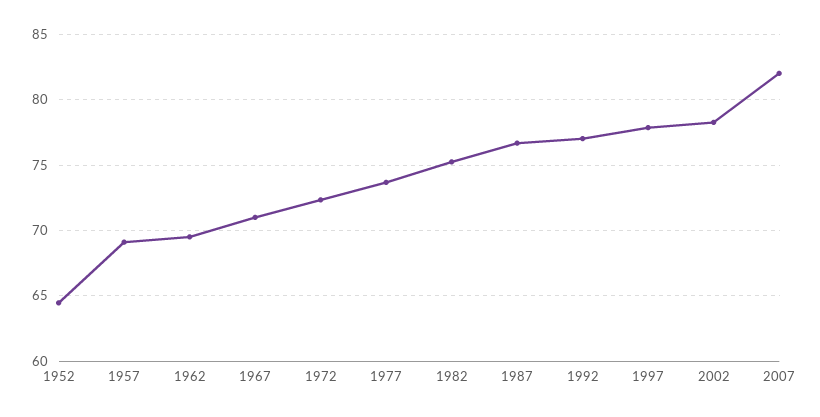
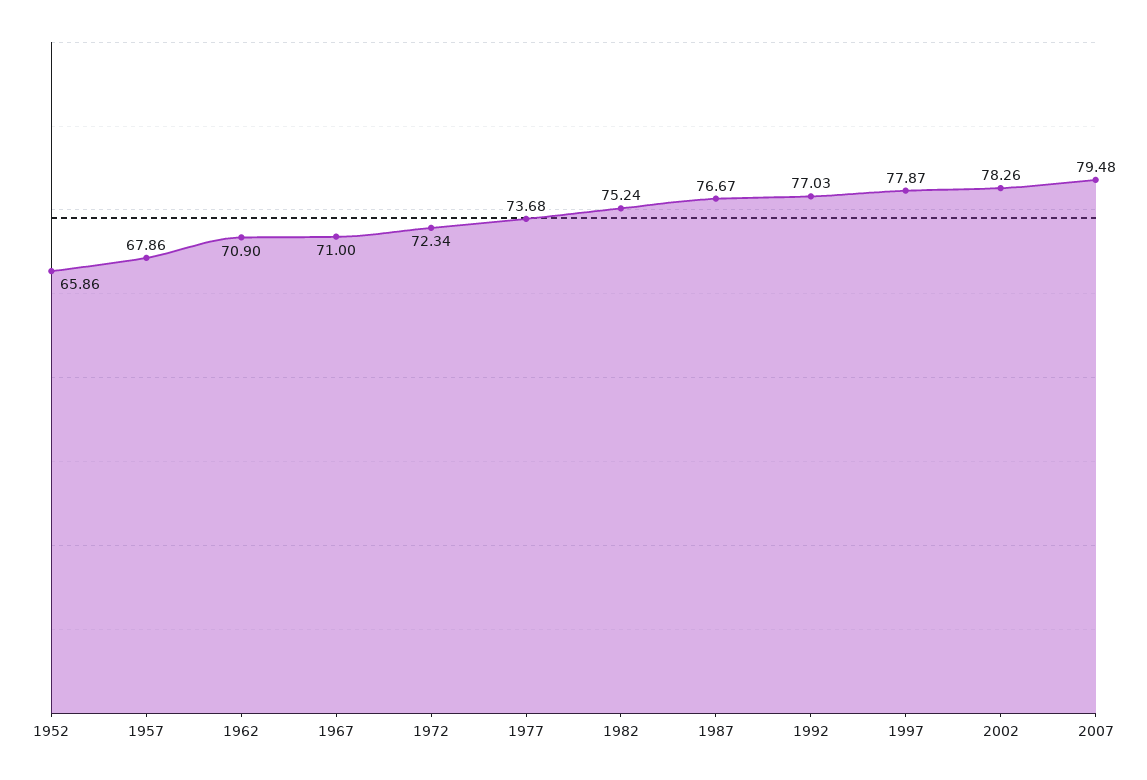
  {
-   "1952": 64.5,
+   "1952": 65.86,
-   "1957": 69,
+   "1957": 67.86,
-   "1962": 69.5,
+   "1962": 70.9,
    "1967": 71,
    "1972": 72.34,
    "1977": 73.68,
    "1982": 75.24,
    "1987": 76.67,
    "1992": 77.03,
    "1997": 77.87,
    "2002": 78.26,
-   "2007": 82
+   "2007": 79.48
  }

